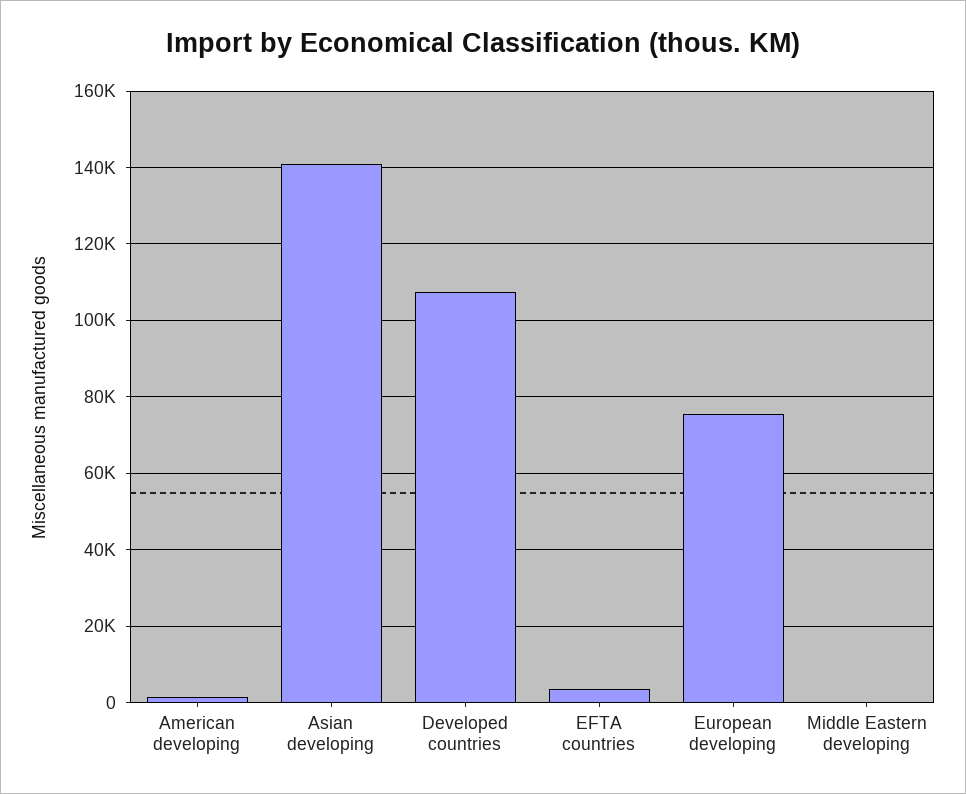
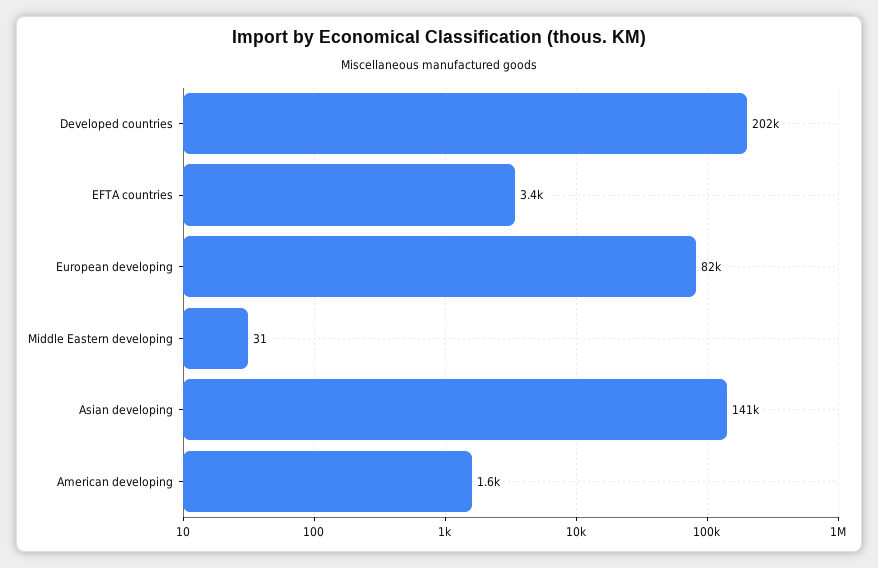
  {
    "American developing": 1600,
    "Asian developing": 141000,
-   "Developed countries": 108000,
+   "Developed countries": 202000,
    "EFTA countries": 3400,
-   "European developing": 76000,
+   "European developing": 82000,
    "Middle Eastern developing": 31
  }

